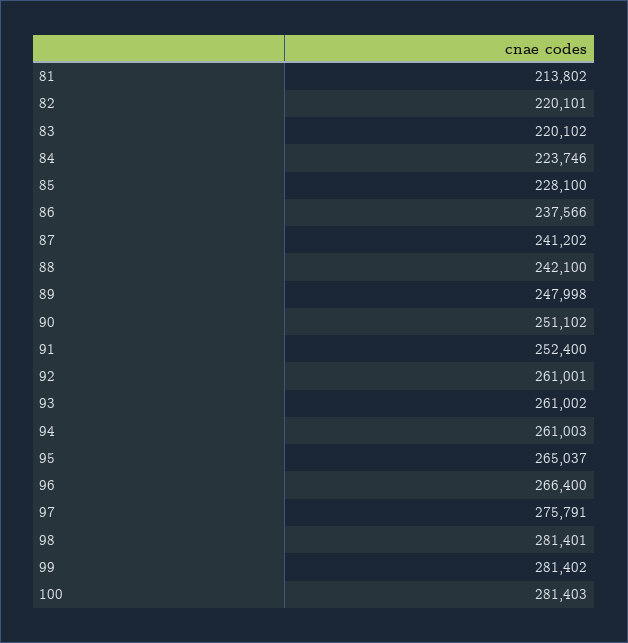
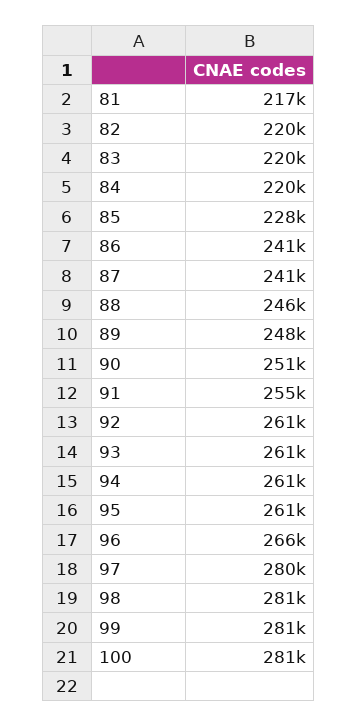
  {
-   "81": 213802,
+   "81": 217000,
    "82": 220101,
    "83": 220102,
-   "84": 223746,
+   "84": 220000,
    "85": 228100,
-   "86": 237566,
+   "86": 241000,
    "87": 241202,
-   "88": 242100,
+   "88": 246000,
    "89": 247998,
    "90": 251102,
-   "91": 252400,
+   "91": 255000,
    "92": 261001,
    "93": 261002,
    "94": 261003,
-   "95": 265037,
+   "95": 261000,
    "96": 266400,
-   "97": 275791,
+   "97": 280000,
    "98": 281401,
    "99": 281402,
    "100": 281403
  }

